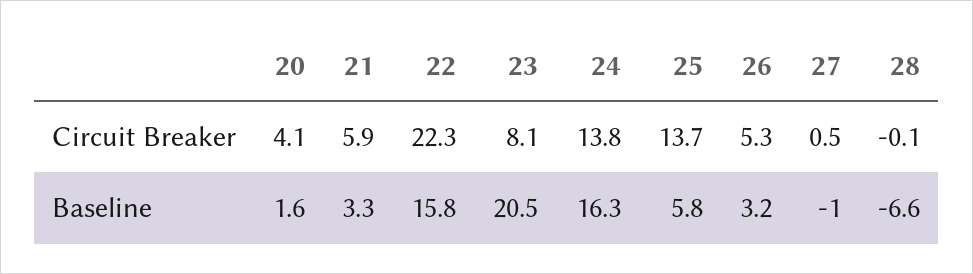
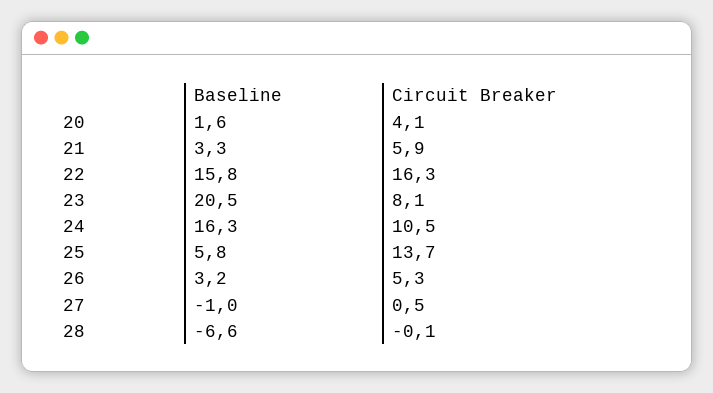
  {
    "20": {
      "Circuit Breaker": 4.1,
      "Baseline": 1.6
    },
    "21": {
      "Circuit Breaker": 5.9,
      "Baseline": 3.3
    },
    "22": {
-     "Circuit Breaker": 22.3,
+     "Circuit Breaker": 16.3,
      "Baseline": 15.8
    },
    "23": {
      "Circuit Breaker": 8.1,
      "Baseline": 20.5
    },
    "24": {
-     "Circuit Breaker": 13.8,
+     "Circuit Breaker": 10.5,
      "Baseline": 16.3
    },
    "25": {
      "Circuit Breaker": 13.7,
      "Baseline": 5.8
    },
    "26": {
      "Circuit Breaker": 5.3,
      "Baseline": 3.2
    },
    "27": {
      "Circuit Breaker": 0.5,
      "Baseline": -1
    },
    "28": {
      "Circuit Breaker": -0.1,
      "Baseline": -6.6
    }
  }

